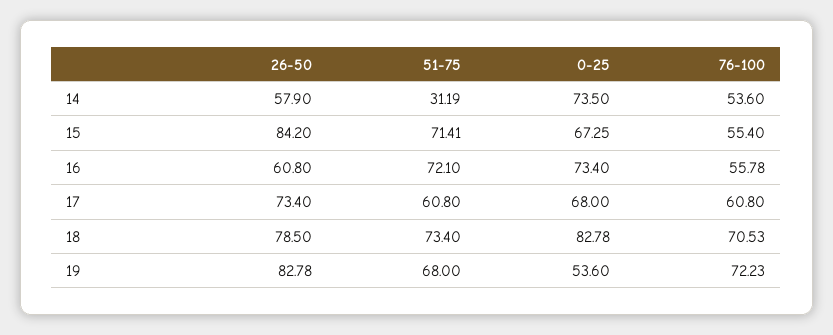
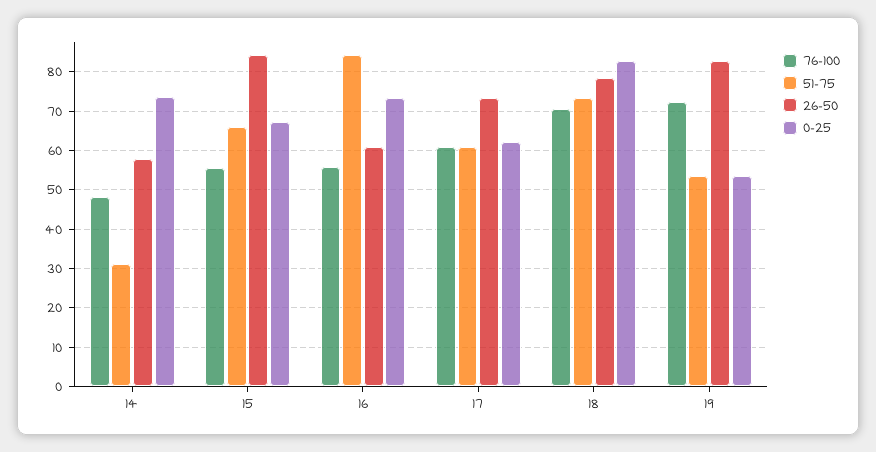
  {
    "26-50": {
      "14": 57.9,
      "15": 84.2,
      "16": 60.8,
      "17": 73.4,
      "18": 78.5,
      "19": 82.78
    },
    "51-75": {
      "14": 31.19,
-     "15": 71.41,
+     "15": 66,
-     "16": 72.1,
+     "16": 84,
      "17": 60.8,
      "18": 73.4,
-     "19": 68
+     "19": 54
    },
    "0-25": {
      "14": 73.5,
      "15": 67.25,
      "16": 73.4,
-     "17": 68,
+     "17": 62,
      "18": 82.78,
      "19": 53.6
    },
    "76-100": {
-     "14": 53.6,
+     "14": 48,
      "15": 55.4,
      "16": 55.78,
      "17": 60.8,
      "18": 70.53,
      "19": 72.23
    }
  }

